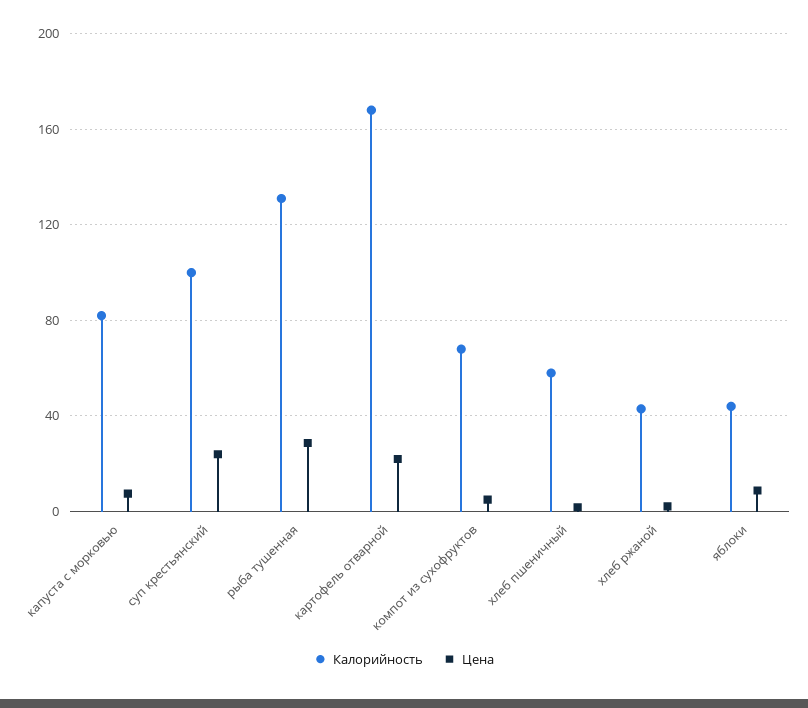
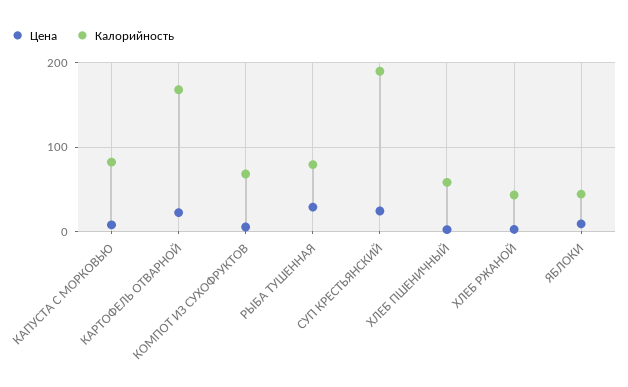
  {
    "Калорийность": {
      "капуста с морковью": 80,
-     "суп крестьянский": 100,
+     "суп крестьянский": 190,
-     "рыба тушенная": 130,
+     "рыба тушенная": 80,
      "картофель отварной": 170,
      "компот из сухофруктов": 70,
      "хлеб пшеничный": 60,
      "хлеб ржаной": 45,
      "яблоки": 45
    },
    "Цена": {
      "капуста с морковью": 10,
      "суп крестьянский": 25,
      "рыба тушенная": 30,
      "картофель отварной": 20,
      "компот из сухофруктов": 5,
      "хлеб пшеничный": 0,
      "хлеб ржаной": 0,
      "яблоки": 10
    }
  }

